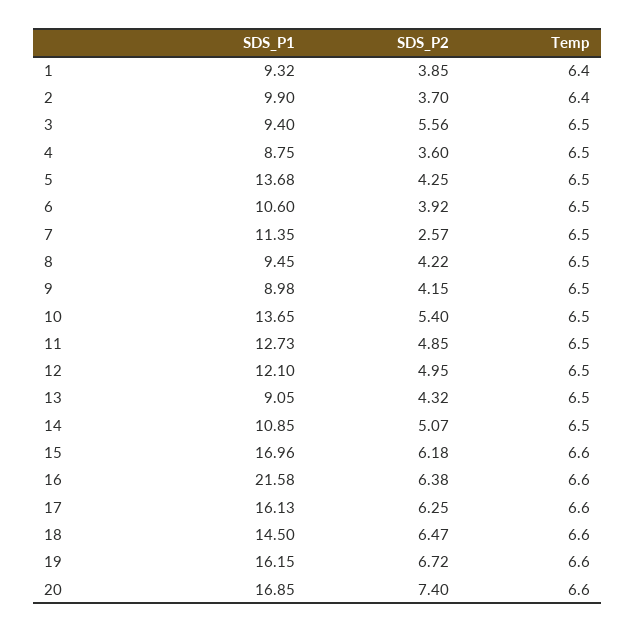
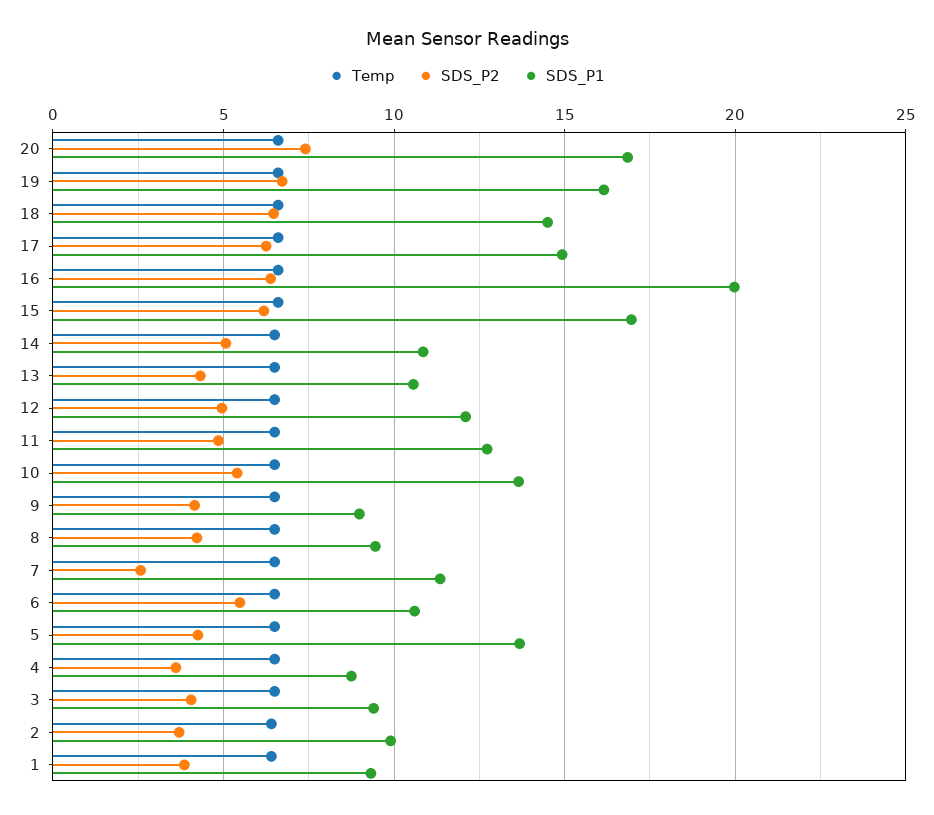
  {
    "SDS_P1": {
      "1": 9.32,
      "2": 9.9,
      "3": 9.4,
      "4": 8.75,
      "5": 13.68,
      "6": 10.6,
      "7": 11.35,
      "8": 9.45,
      "9": 8.98,
      "10": 13.65,
      "11": 12.73,
      "12": 12.1,
-     "13": 9.05,
+     "13": 10.5,
      "14": 10.85,
      "15": 16.96,
-     "16": 21.58,
+     "16": 20,
-     "17": 16.13,
+     "17": 15,
      "18": 14.5,
      "19": 16.15,
      "20": 16.85
    },
    "SDS_P2": {
      "1": 3.85,
      "2": 3.7,
-     "3": 5.56,
+     "3": 4,
      "4": 3.6,
      "5": 4.25,
-     "6": 3.92,
+     "6": 5.5,
      "7": 2.57,
      "8": 4.22,
      "9": 4.15,
      "10": 5.4,
      "11": 4.85,
      "12": 4.95,
      "13": 4.32,
      "14": 5.07,
      "15": 6.18,
      "16": 6.38,
      "17": 6.25,
      "18": 6.47,
      "19": 6.72,
      "20": 7.4
    },
    "Temp": {
      "1": 6.4,
      "2": 6.4,
      "3": 6.5,
      "4": 6.5,
      "5": 6.5,
      "6": 6.5,
      "7": 6.5,
      "8": 6.5,
      "9": 6.5,
      "10": 6.5,
      "11": 6.5,
      "12": 6.5,
      "13": 6.5,
      "14": 6.5,
      "15": 6.6,
      "16": 6.6,
      "17": 6.6,
      "18": 6.6,
      "19": 6.6,
      "20": 6.6
    }
  }

